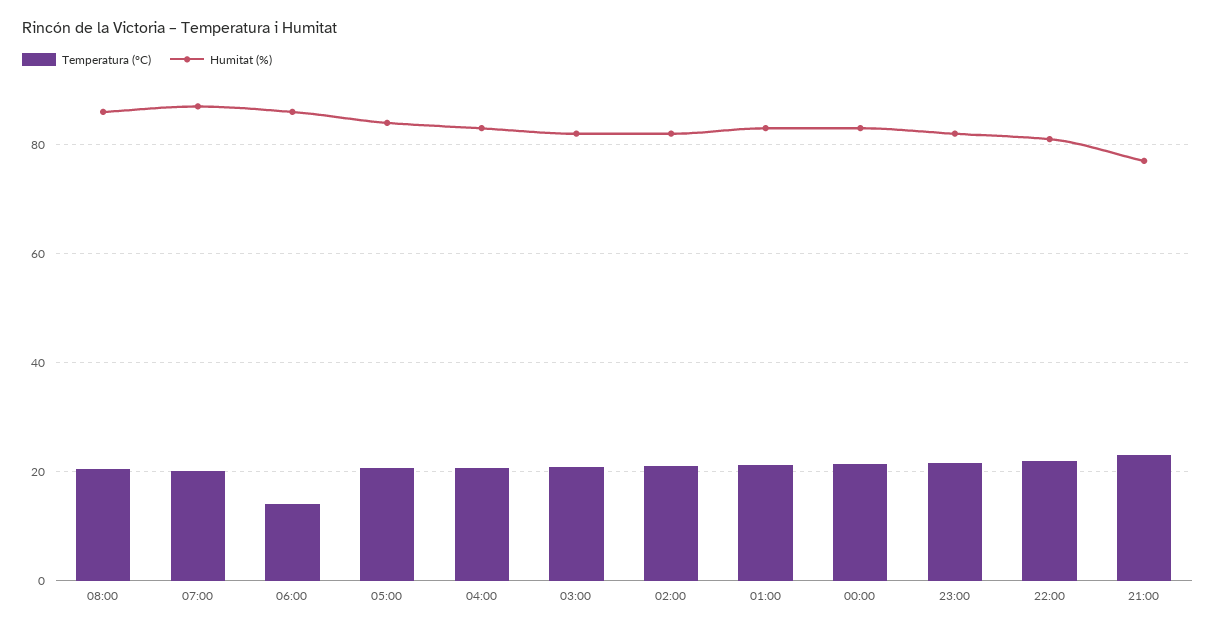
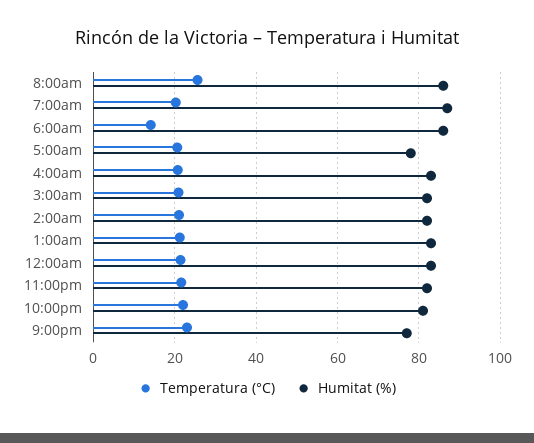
  {
    "Temperatura (°C)": {
-     "08:00": 20,
+     "08:00": 26,
      "07:00": 20,
      "06:00": 14,
      "05:00": 20,
      "04:00": 20,
      "03:00": 20,
      "02:00": 22,
      "01:00": 22,
      "00:00": 22,
      "23:00": 22,
      "22:00": 22,
      "21:00": 24
    },
    "Humitat (%)": {
      "08:00": 86,
      "07:00": 88,
      "06:00": 86,
-     "05:00": 84,
+     "05:00": 78,
      "04:00": 84,
      "03:00": 82,
      "02:00": 82,
      "01:00": 84,
      "00:00": 84,
      "23:00": 82,
      "22:00": 82,
      "21:00": 78
    }
  }

